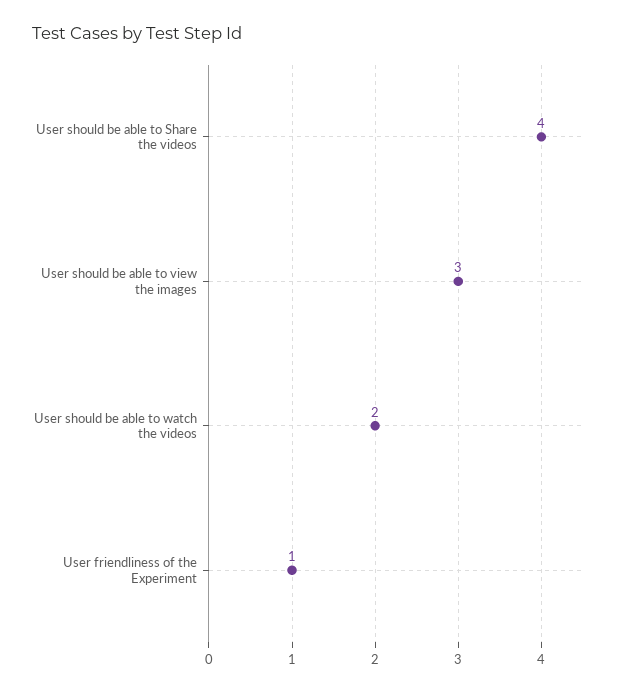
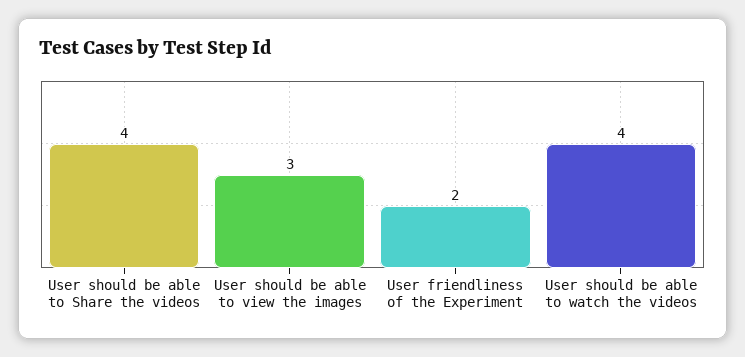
  {
    "User should be able to Share the videos": 4,
    "User should be able to view the images": 3,
-   "User should be able to watch the videos": 2,
+   "User should be able to watch the videos": 4,
-   "User friendliness of the Experiment": 1
+   "User friendliness of the Experiment": 2
  }

